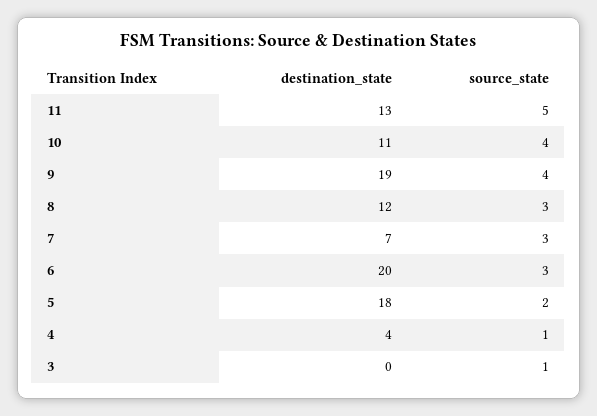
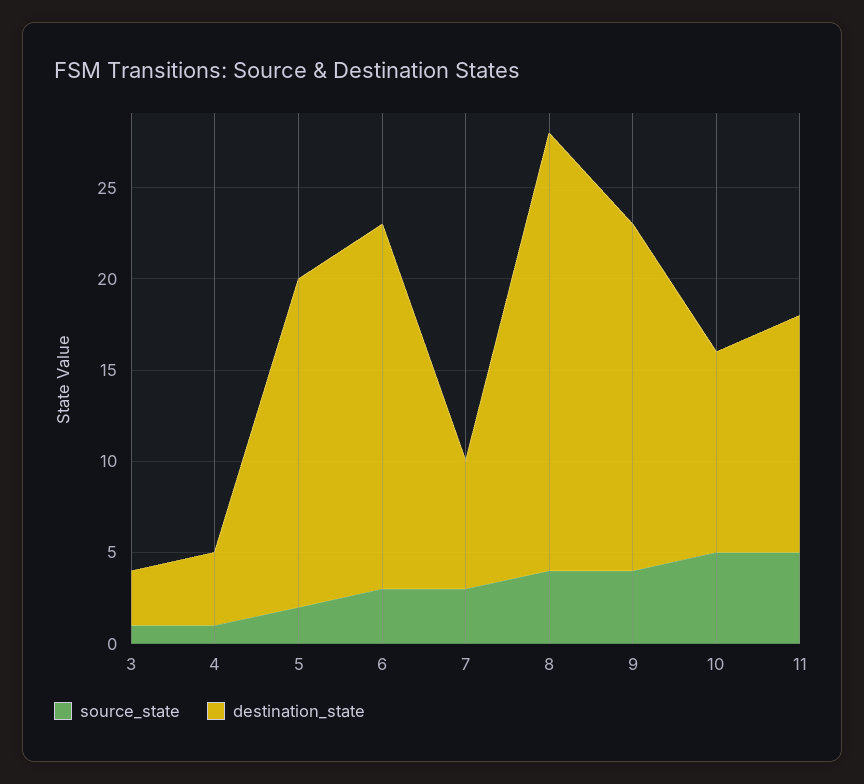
  {
    "destination_state": {
      "11": 13,
      "10": 11,
      "9": 19,
-     "8": 12,
+     "8": 24,
      "7": 7,
      "6": 20,
      "5": 18,
      "4": 4,
-     "3": 0
+     "3": 3
    },
    "source_state": {
      "11": 5,
-     "10": 4,
+     "10": 5,
      "9": 4,
-     "8": 3,
+     "8": 4,
      "7": 3,
      "6": 3,
      "5": 2,
      "4": 1,
      "3": 1
    }
  }

